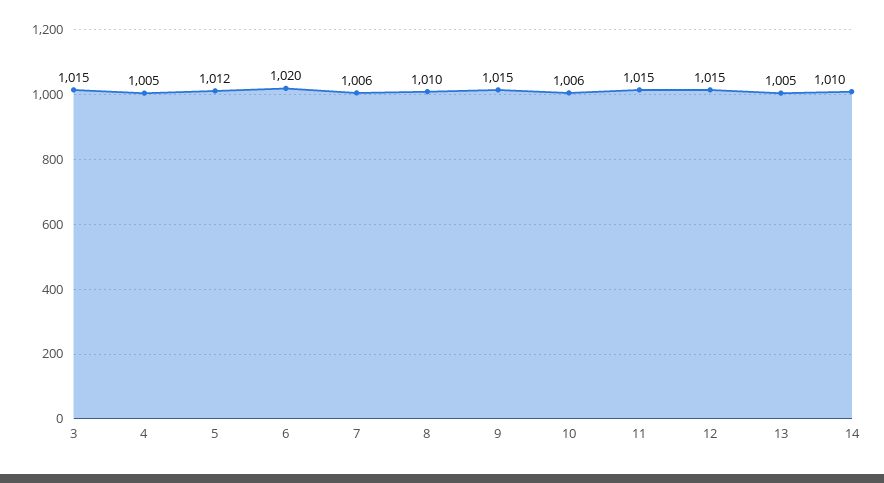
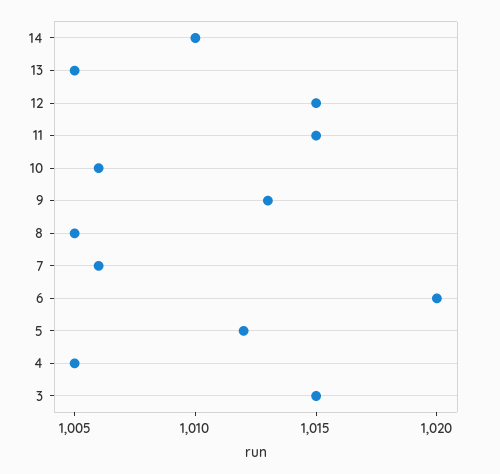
  {
    "3": 1015,
    "4": 1005,
    "5": 1012,
    "6": 1020,
    "7": 1006,
-   "8": 1010,
+   "8": 1005,
-   "9": 1015,
+   "9": 1013,
    "10": 1006,
    "11": 1015,
    "12": 1015,
    "13": 1005,
    "14": 1010
  }

